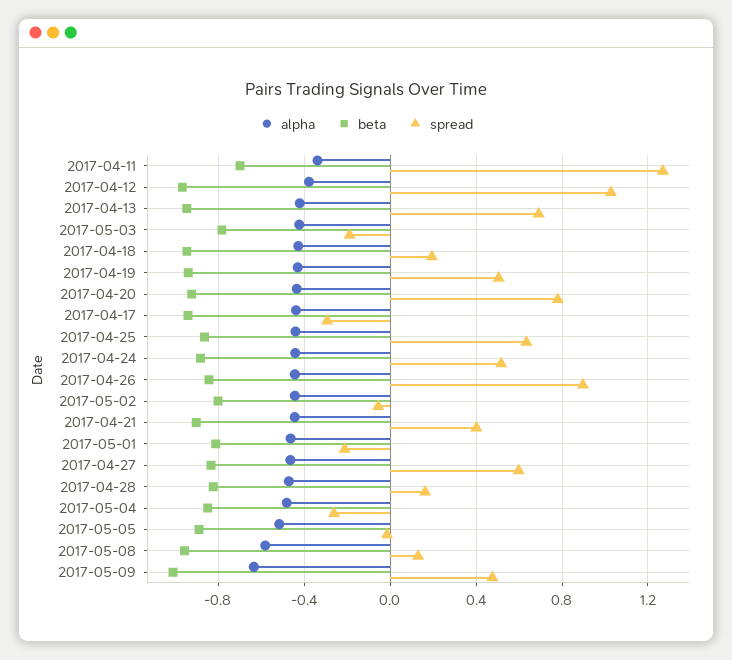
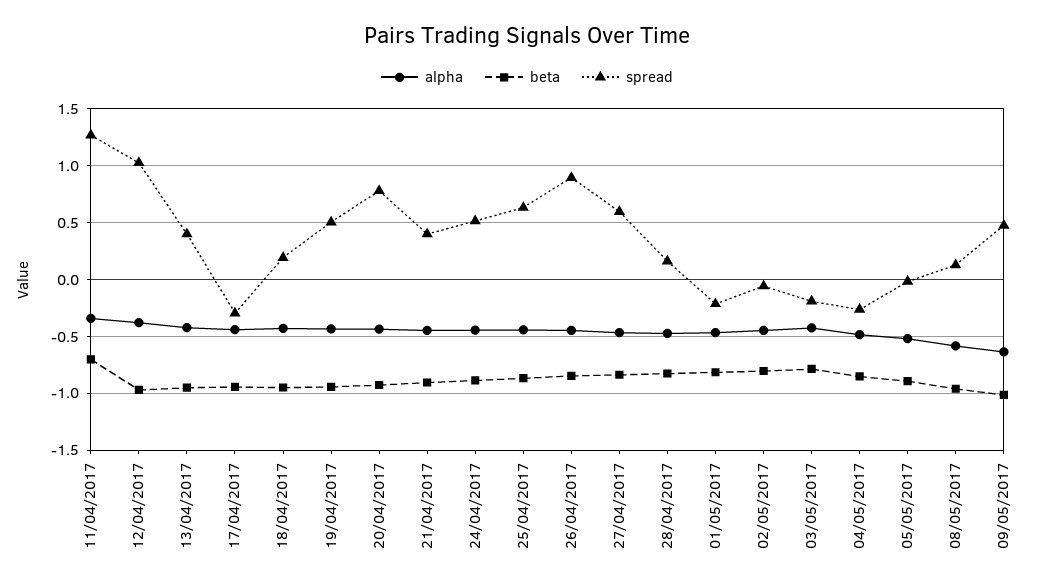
  {
    "alpha": {
      "2017-04-11": -0.35,
      "2017-04-12": -0.4,
      "2017-04-13": -0.4,
      "2017-05-03": -0.4,
      "2017-04-18": -0.45,
      "2017-04-19": -0.45,
      "2017-04-20": -0.45,
      "2017-04-17": -0.45,
      "2017-04-25": -0.45,
      "2017-04-24": -0.45,
      "2017-04-26": -0.45,
      "2017-05-02": -0.45,
      "2017-04-21": -0.45,
      "2017-05-01": -0.45,
      "2017-04-27": -0.45,
      "2017-04-28": -0.45,
      "2017-05-04": -0.5,
      "2017-05-05": -0.5,
      "2017-05-08": -0.6,
      "2017-05-09": -0.65
    },
    "beta": {
      "2017-04-11": -0.7,
      "2017-04-12": -0.95,
      "2017-04-13": -0.95,
      "2017-05-03": -0.8,
      "2017-04-18": -0.95,
      "2017-04-19": -0.95,
      "2017-04-20": -0.95,
      "2017-04-17": -0.95,
      "2017-04-25": -0.85,
      "2017-04-24": -0.9,
      "2017-04-26": -0.85,
      "2017-05-02": -0.8,
      "2017-04-21": -0.9,
      "2017-05-01": -0.8,
      "2017-04-27": -0.85,
      "2017-04-28": -0.8,
      "2017-05-04": -0.85,
      "2017-05-05": -0.9,
      "2017-05-08": -0.95,
      "2017-05-09": -1
    },
    "spread": {
      "2017-04-11": 1.25,
      "2017-04-12": 1.05,
-     "2017-04-13": 0.7,
+     "2017-04-13": 0.4,
      "2017-05-03": -0.2,
      "2017-04-18": 0.2,
      "2017-04-19": 0.5,
      "2017-04-20": 0.8,
      "2017-04-17": -0.3,
      "2017-04-25": 0.65,
      "2017-04-24": 0.5,
      "2017-04-26": 0.9,
      "2017-05-02": -0.05,
      "2017-04-21": 0.4,
      "2017-05-01": -0.2,
      "2017-04-27": 0.6,
      "2017-04-28": 0.15,
      "2017-05-04": -0.25,
      "2017-05-05": 0,
      "2017-05-08": 0.15,
      "2017-05-09": 0.5
    }
  }

